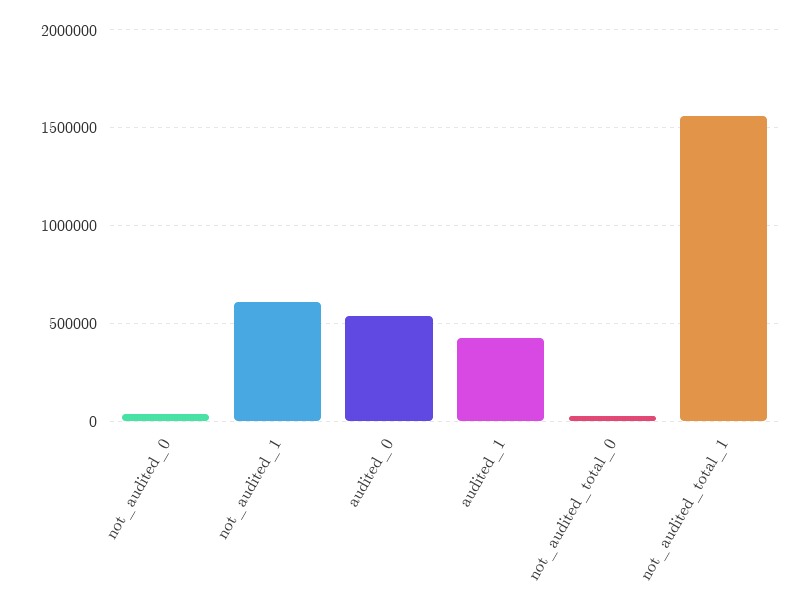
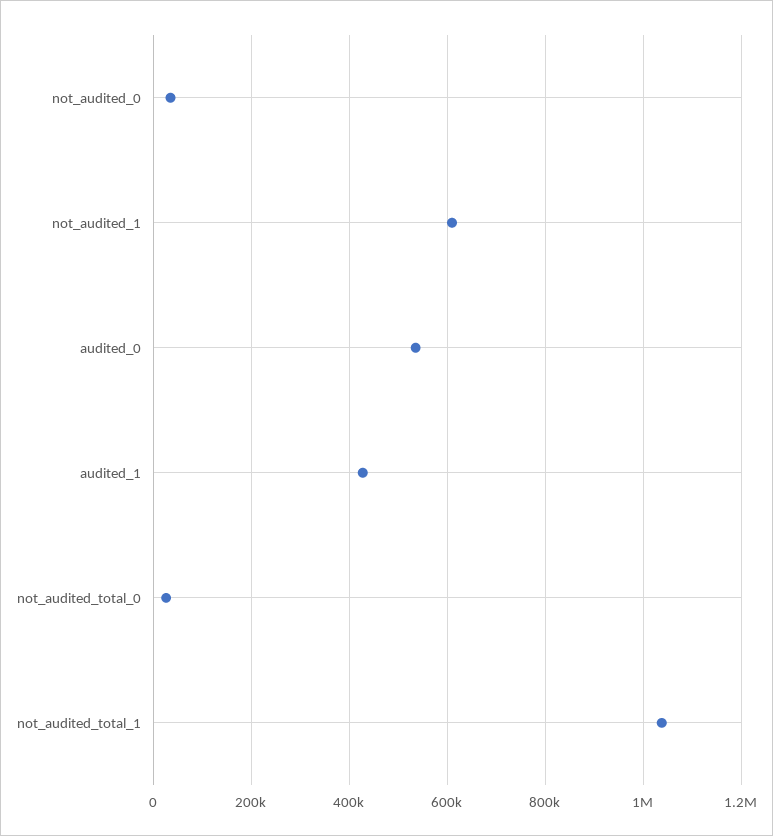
  {
    "not_audited_0": 40000,
    "not_audited_1": 620000,
    "audited_0": 540000,
    "audited_1": 420000,
    "not_audited_total_0": 20000,
-   "not_audited_total_1": 1550000
+   "not_audited_total_1": 1040000
  }

